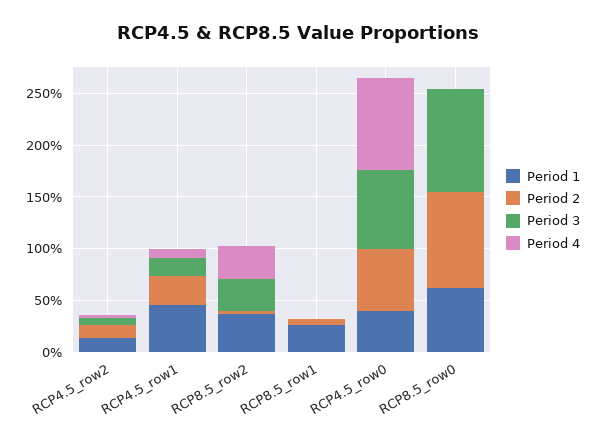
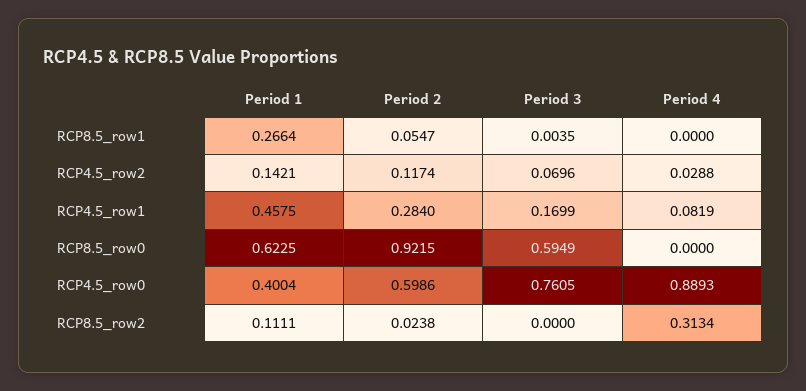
  {
    "Period 1": {
      "RCP4.5_row2": 0.1421,
      "RCP4.5_row1": 0.4575,
-     "RCP8.5_row2": 0.4,
+     "RCP8.5_row2": 0.1111,
      "RCP8.5_row1": 0.2664,
      "RCP4.5_row0": 0.4004,
      "RCP8.5_row0": 0.6225
    },
    "Period 2": {
      "RCP4.5_row2": 0.1174,
      "RCP4.5_row1": 0.284,
      "RCP8.5_row2": 0.0238,
      "RCP8.5_row1": 0.0547,
      "RCP4.5_row0": 0.5986,
      "RCP8.5_row0": 0.9215
    },
    "Period 3": {
      "RCP4.5_row2": 0.0696,
      "RCP4.5_row1": 0.1699,
-     "RCP8.5_row2": 0.3,
+     "RCP8.5_row2": 0,
      "RCP8.5_row1": 0.0035,
      "RCP4.5_row0": 0.7605,
-     "RCP8.5_row0": 1
+     "RCP8.5_row0": 0.5949
    },
    "Period 4": {
      "RCP4.5_row2": 0.0288,
      "RCP4.5_row1": 0.0819,
      "RCP8.5_row2": 0.3134,
      "RCP8.5_row1": 0,
      "RCP4.5_row0": 0.8893,
      "RCP8.5_row0": 0
    }
  }

